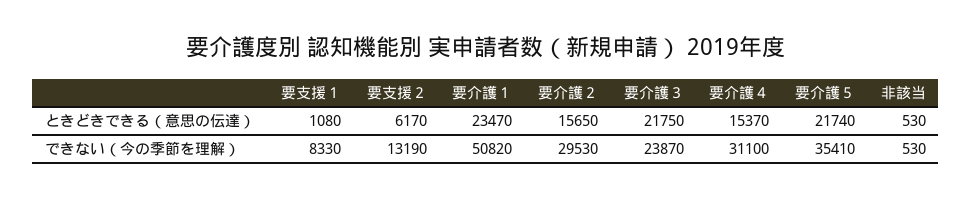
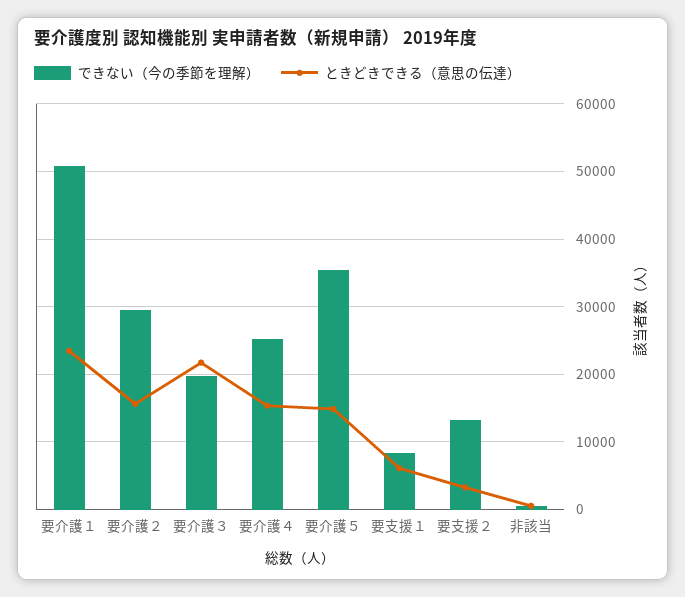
  {
    "ときどきできる（意思の伝達）": {
-     "要支援１": 1080,
+     "要支援１": 6000,
-     "要支援２": 6170,
+     "要支援２": 3000,
      "要介護１": 23470,
      "要介護２": 15650,
      "要介護３": 21750,
      "要介護４": 15370,
-     "要介護５": 21740,
+     "要介護５": 15000,
      "非該当": 530
    },
    "できない（今の季節を理解）": {
      "要支援１": 8330,
      "要支援２": 13190,
      "要介護１": 50820,
      "要介護２": 29530,
-     "要介護３": 23870,
+     "要介護３": 20000,
-     "要介護４": 31100,
+     "要介護４": 25000,
      "要介護５": 35410,
      "非該当": 530
    }
  }

